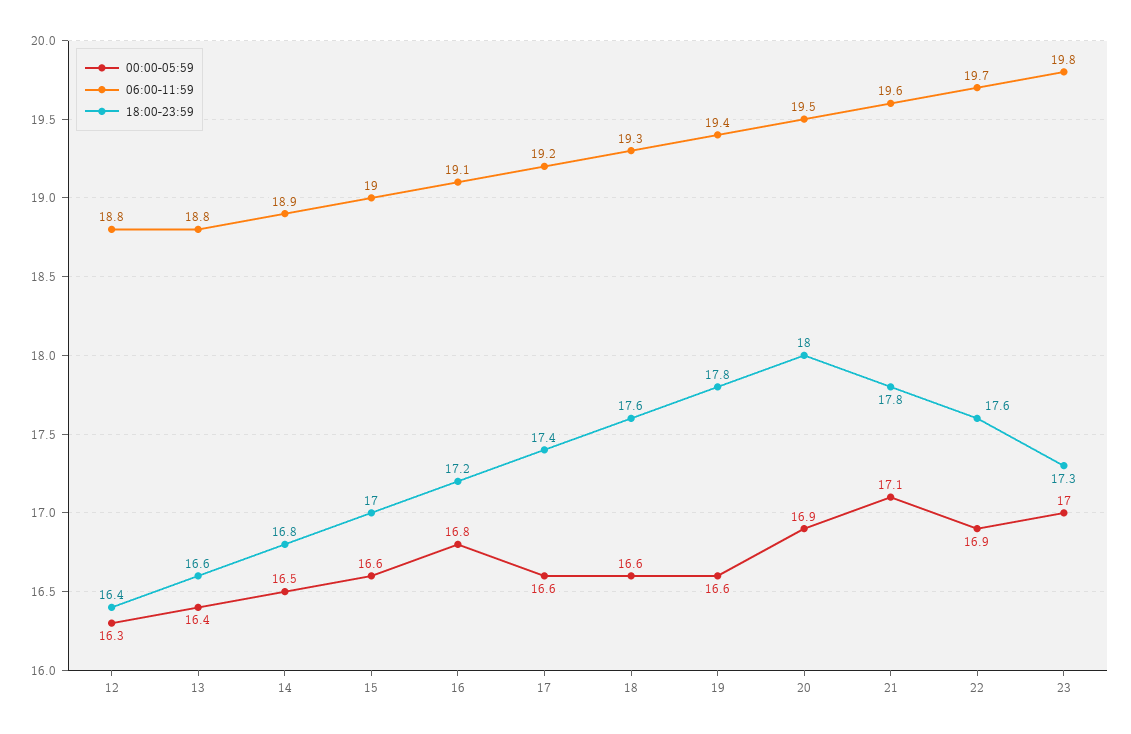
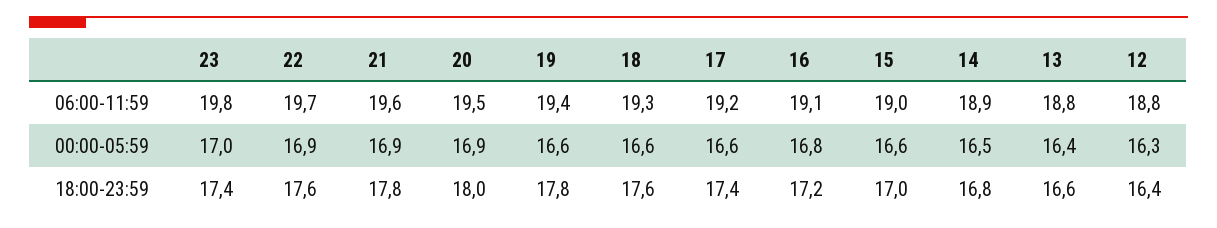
  {
    "00:00-05:59": {
      "12": 16.3,
      "13": 16.4,
      "14": 16.5,
      "15": 16.6,
      "16": 16.8,
      "17": 16.6,
      "18": 16.6,
      "19": 16.6,
      "20": 16.9,
-     "21": 17.1,
+     "21": 16.9,
      "22": 16.9,
      "23": 17
    },
    "06:00-11:59": {
      "12": 18.8,
      "13": 18.8,
      "14": 18.9,
      "15": 19,
      "16": 19.1,
      "17": 19.2,
      "18": 19.3,
      "19": 19.4,
      "20": 19.5,
      "21": 19.6,
      "22": 19.7,
      "23": 19.8
    },
    "18:00-23:59": {
      "12": 16.4,
      "13": 16.6,
      "14": 16.8,
      "15": 17,
      "16": 17.2,
      "17": 17.4,
      "18": 17.6,
      "19": 17.8,
      "20": 18,
      "21": 17.8,
      "22": 17.6,
-     "23": 17.3
+     "23": 17.4
    }
  }

